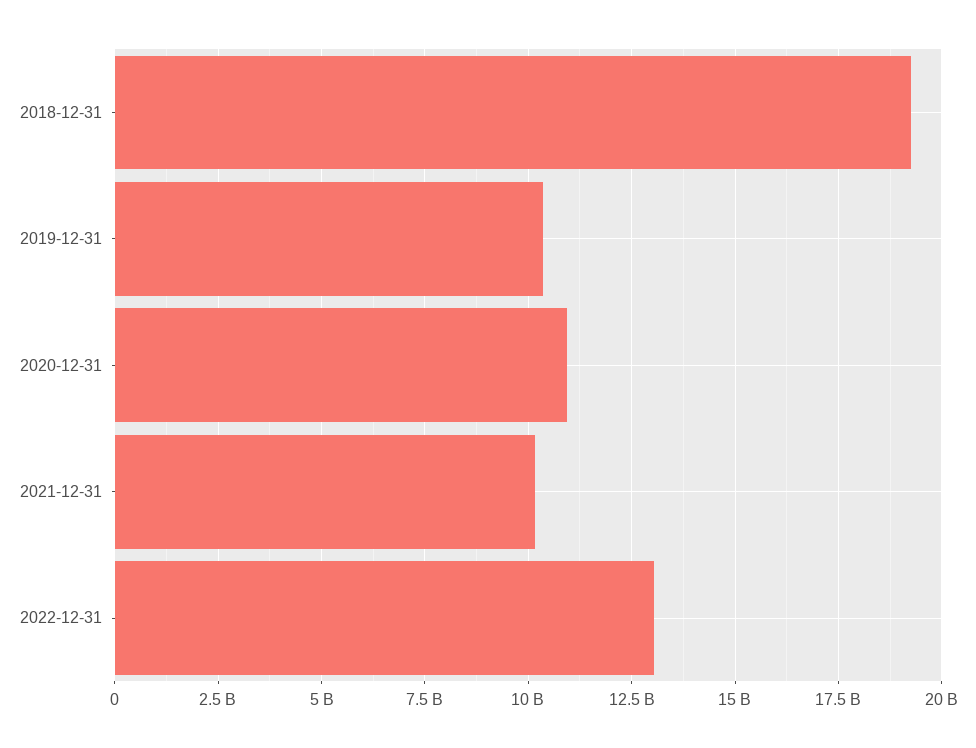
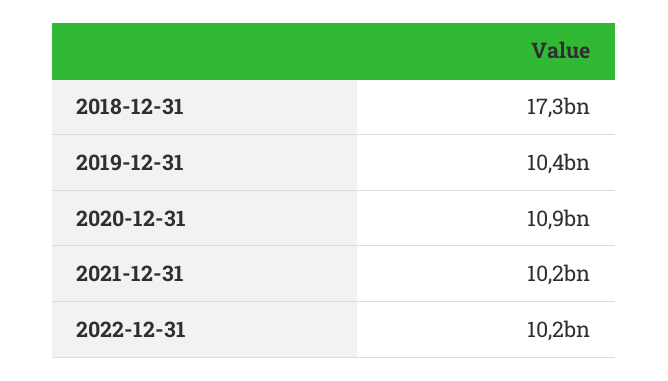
  {
-   "2018-12-31": 19250000000,
+   "2018-12-31": 17300000000,
    "2019-12-31": 10400000000,
    "2020-12-31": 10900000000,
    "2021-12-31": 10200000000,
-   "2022-12-31": 13000000000
+   "2022-12-31": 10200000000
  }

